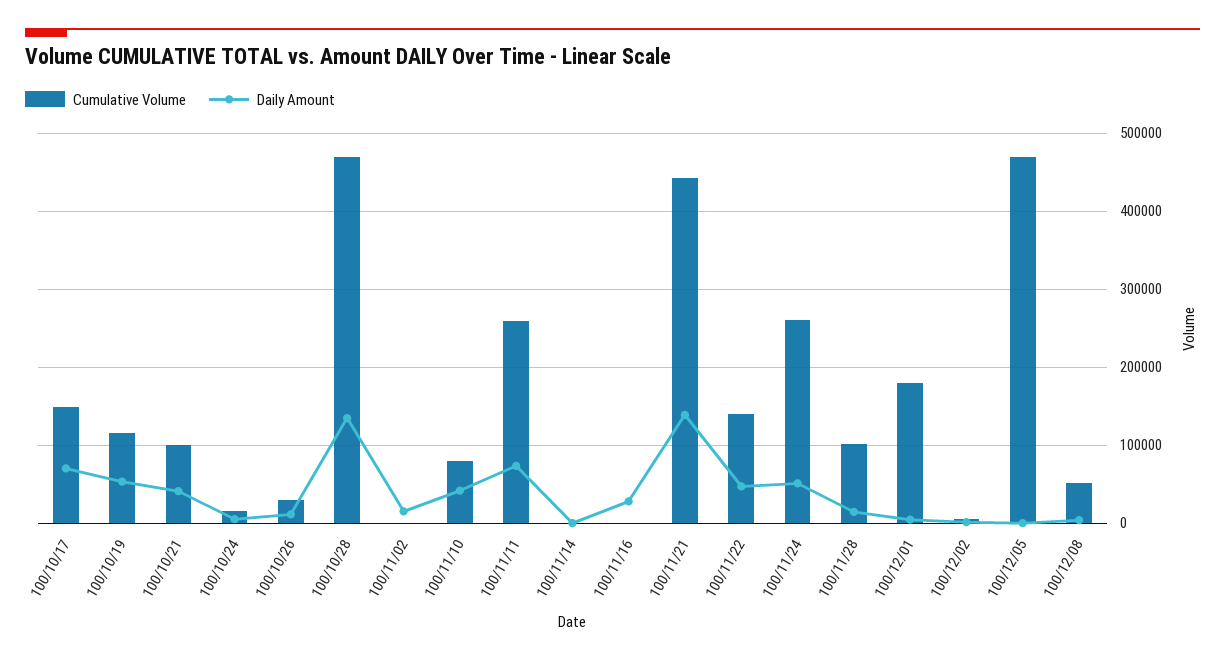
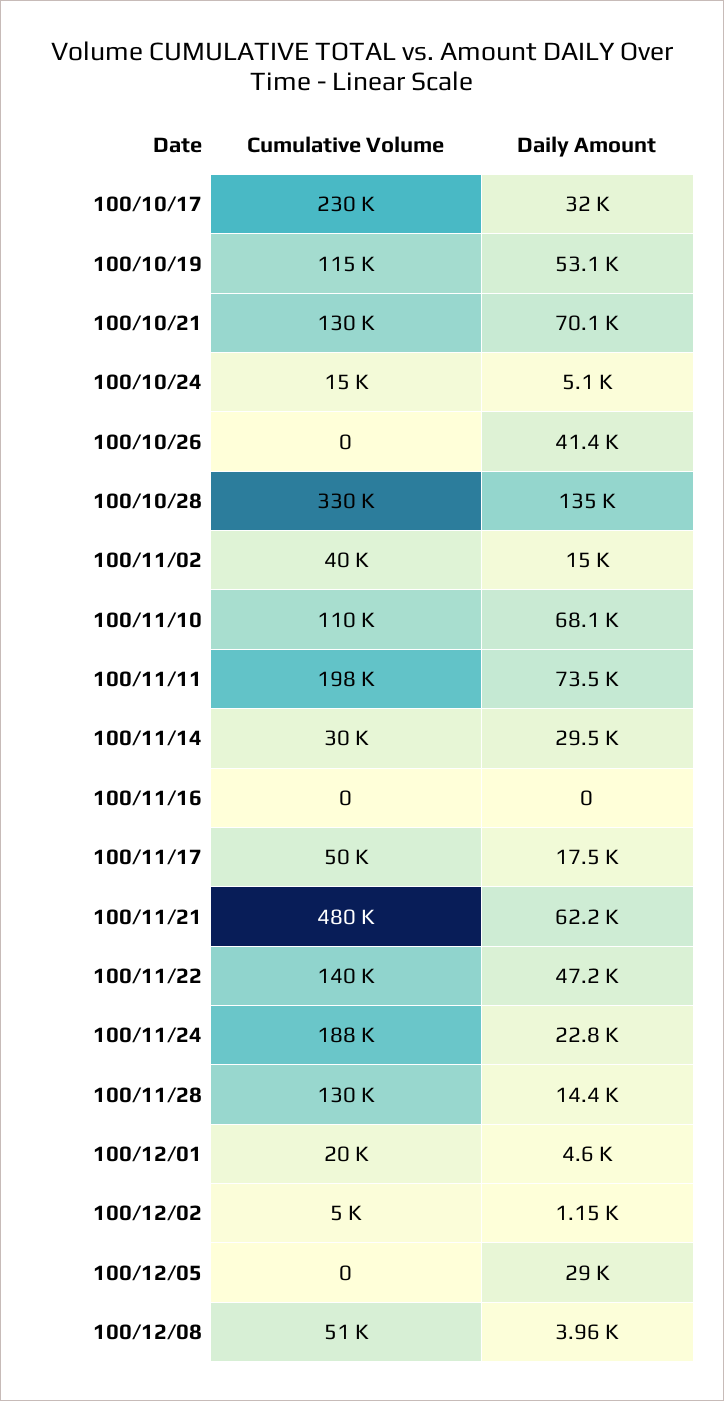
  {
    "Cumulative Volume": {
-     "100/10/17": 150000,
+     "100/10/17": 230000,
      "100/10/19": 115000,
-     "100/10/21": 100000,
+     "100/10/21": 130000,
      "100/10/24": 15000,
-     "100/10/26": 30000,
+     "100/10/26": 0,
-     "100/10/28": 470000,
+     "100/10/28": 330000,
-     "100/11/02": 0,
+     "100/11/02": 40000,
-     "100/11/10": 80000,
+     "100/11/10": 110000,
-     "100/11/11": 260000,
+     "100/11/11": 198000,
-     "100/11/14": 0,
+     "100/11/14": 30000,
      "100/11/16": 0,
-     "100/11/21": 440000,
+     "100/11/21": 480000,
      "100/11/22": 140000,
-     "100/11/24": 260000,
+     "100/11/24": 188000,
-     "100/11/28": 100000,
+     "100/11/28": 130000,
-     "100/12/01": 180000,
+     "100/12/01": 20000,
      "100/12/02": 5000,
-     "100/12/05": 470000,
+     "100/12/05": 0,
-     "100/12/08": 51000
+     "100/12/08": 51000,
+     "100/11/17": 50000
    },
    "Daily Amount": {
-     "100/10/17": 70000,
+     "100/10/17": 32000,
      "100/10/19": 53100,
-     "100/10/21": 40000,
+     "100/10/21": 70100,
      "100/10/24": 5100,
-     "100/10/26": 10000,
+     "100/10/26": 41400,
      "100/10/28": 135000,
      "100/11/02": 15000,
-     "100/11/10": 40000,
+     "100/11/10": 68100,
      "100/11/11": 73500,
-     "100/11/14": 0,
+     "100/11/14": 29500,
-     "100/11/16": 30000,
+     "100/11/16": 0,
-     "100/11/21": 140000,
+     "100/11/21": 62200,
      "100/11/22": 47200,
-     "100/11/24": 50000,
+     "100/11/24": 22800,
      "100/11/28": 14400,
      "100/12/01": 4600,
      "100/12/02": 1150,
-     "100/12/05": 0,
+     "100/12/05": 29000,
-     "100/12/08": 3960
+     "100/12/08": 3960,
+     "100/11/17": 17500
    }
  }

